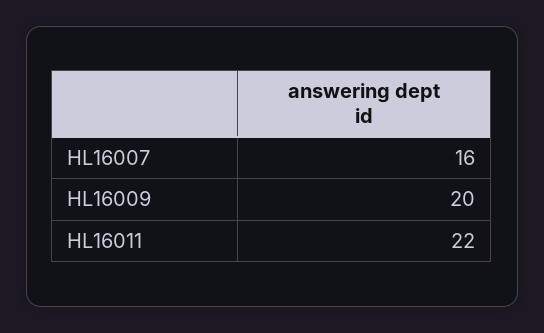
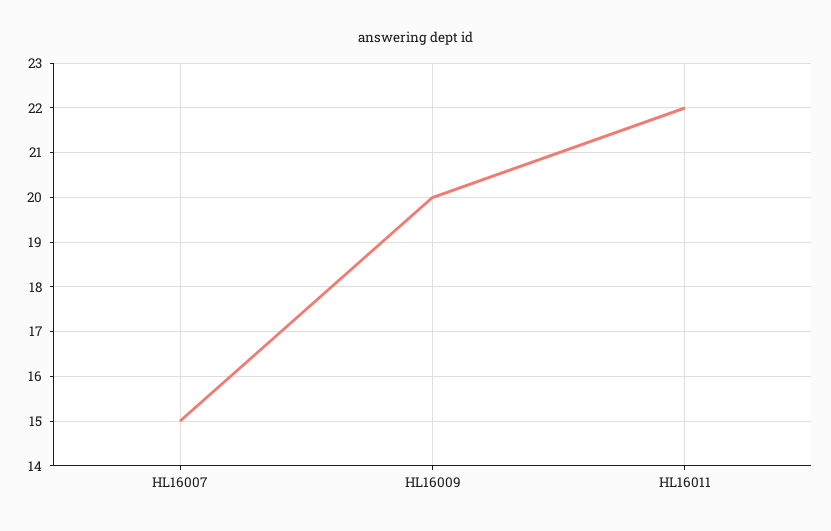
  {
-   "HL16007": 16,
+   "HL16007": 15,
    "HL16009": 20,
    "HL16011": 22
  }

